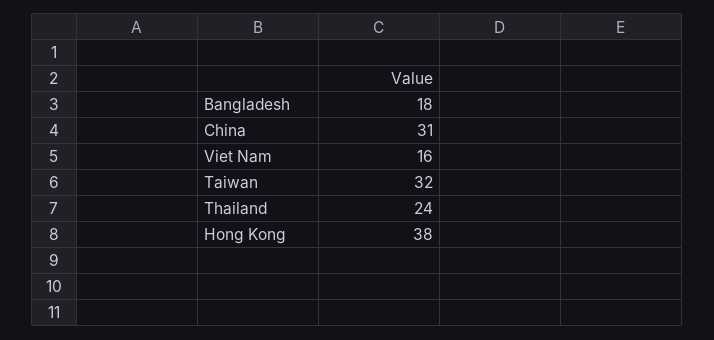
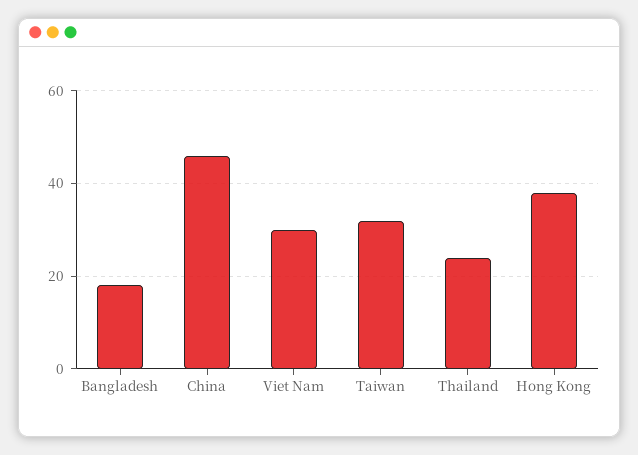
  {
    "Bangladesh": 18,
-   "China": 31,
+   "China": 45,
-   "Viet Nam": 16,
+   "Viet Nam": 30,
    "Taiwan": 32,
    "Thailand": 24,
    "Hong Kong": 38
  }

